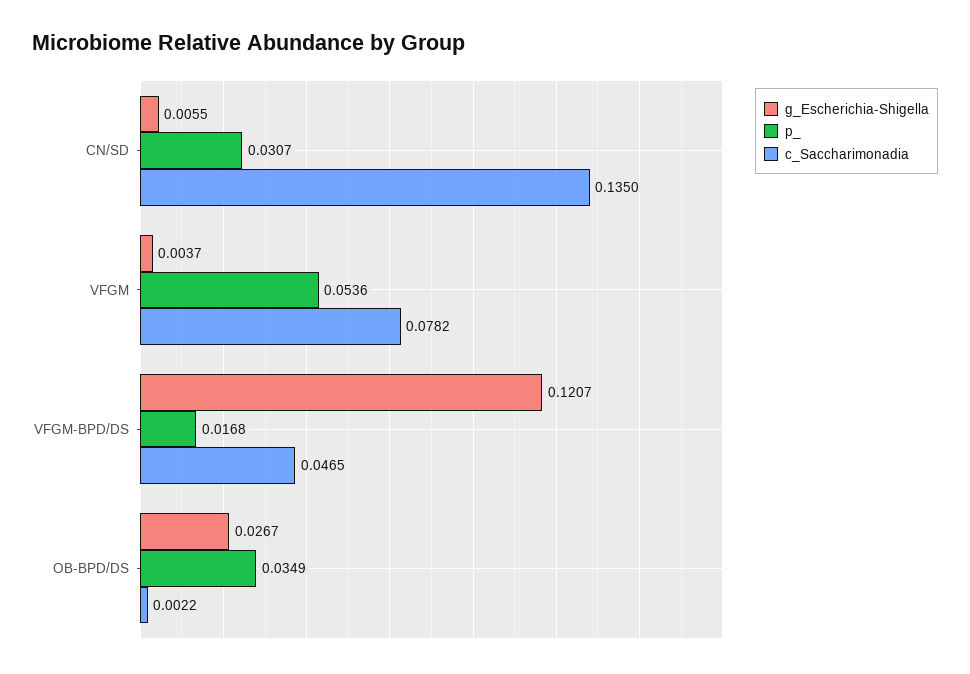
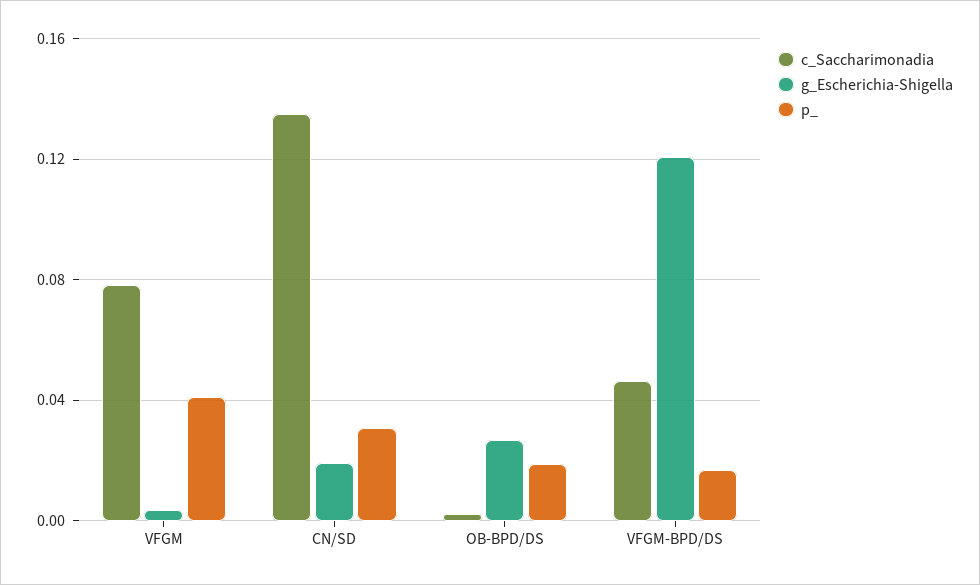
  {
    "g_Escherichia-Shigella": {
-     "CN/SD": 0.0055,
+     "CN/SD": 0.02,
      "VFGM": 0.0037,
      "VFGM-BPD/DS": 0.1207,
      "OB-BPD/DS": 0.0267
    },
    "p_": {
      "CN/SD": 0.0307,
-     "VFGM": 0.0536,
+     "VFGM": 0.04,
      "VFGM-BPD/DS": 0.0168,
-     "OB-BPD/DS": 0.0349
+     "OB-BPD/DS": 0.02
    },
    "c_Saccharimonadia": {
      "CN/SD": 0.135,
      "VFGM": 0.0782,
      "VFGM-BPD/DS": 0.0465,
      "OB-BPD/DS": 0.0022
    }
  }

